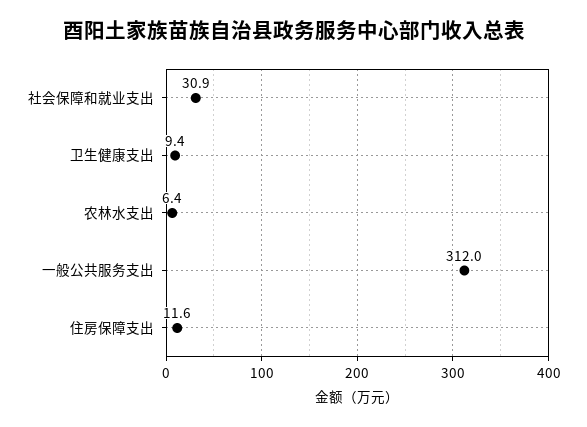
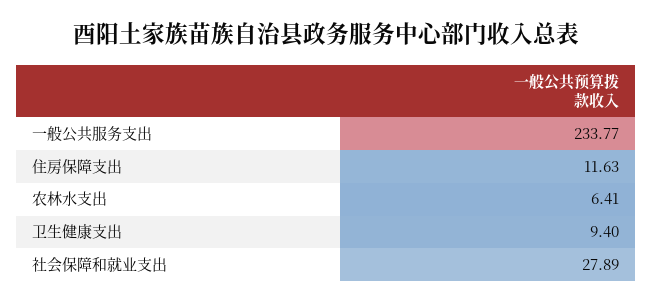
  {
-   "社会保障和就业支出": 30.9,
+   "社会保障和就业支出": 27.89,
    "卫生健康支出": 9.4,
    "农林水支出": 6.41,
-   "一般公共服务支出": 312,
+   "一般公共服务支出": 233.77,
    "住房保障支出": 11.63
  }

